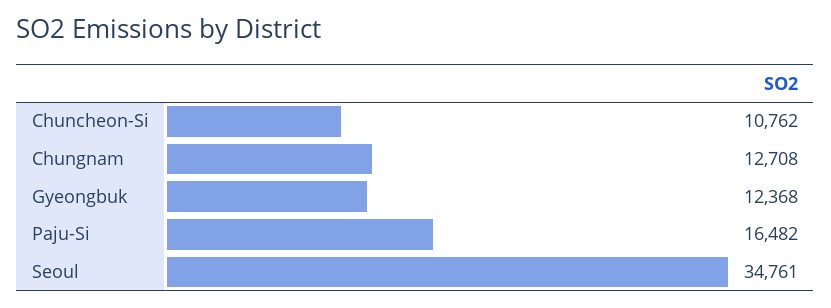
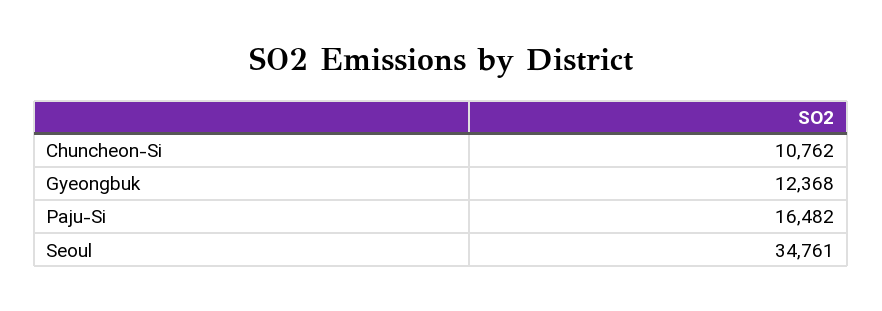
  {
    "Chuncheon-Si": 10762,
-   "Chungnam": 12708,
    "Gyeongbuk": 12368,
    "Paju-Si": 16482,
    "Seoul": 34761
  }

